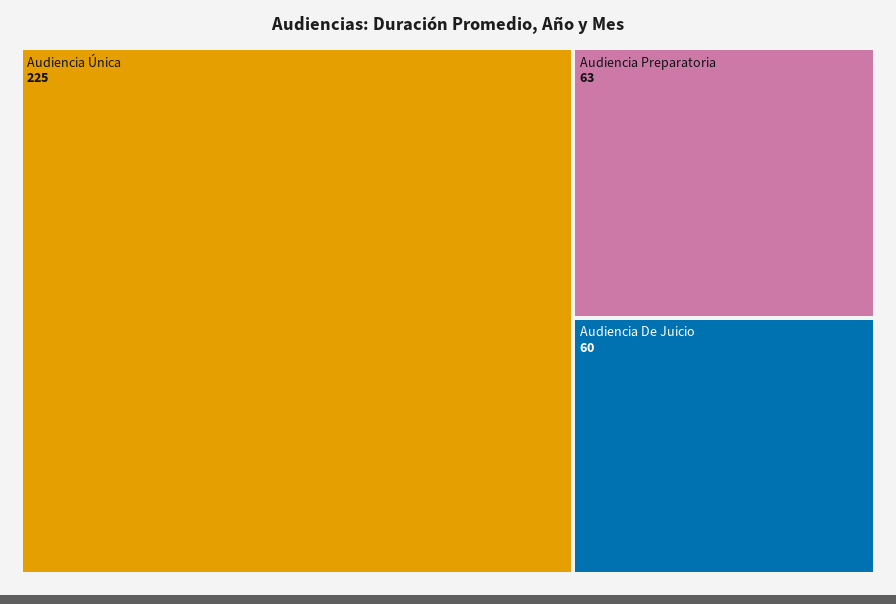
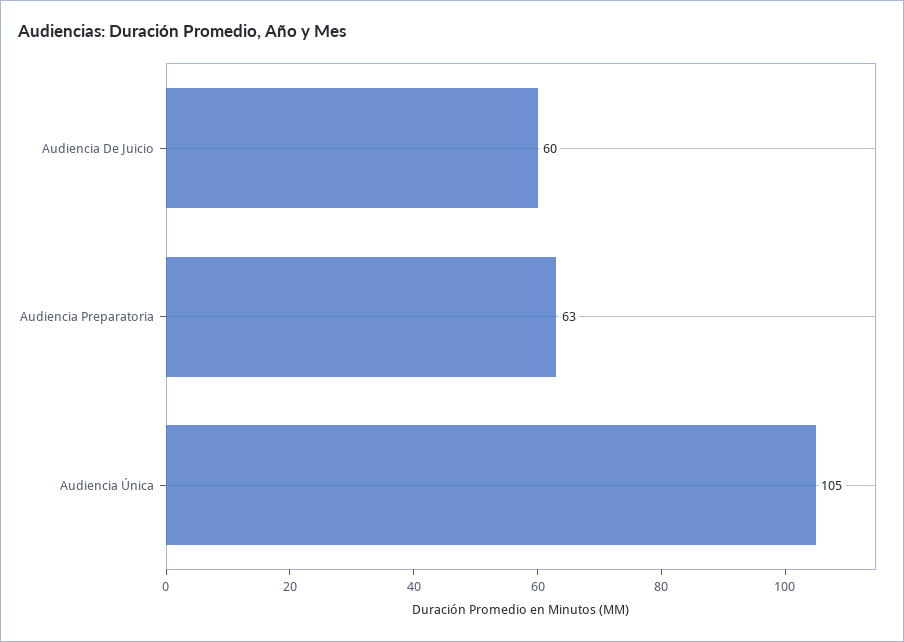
  {
-   "Audiencia Única": 225,
+   "Audiencia Única": 105,
    "Audiencia Preparatoria": 63,
    "Audiencia De Juicio": 60
  }

